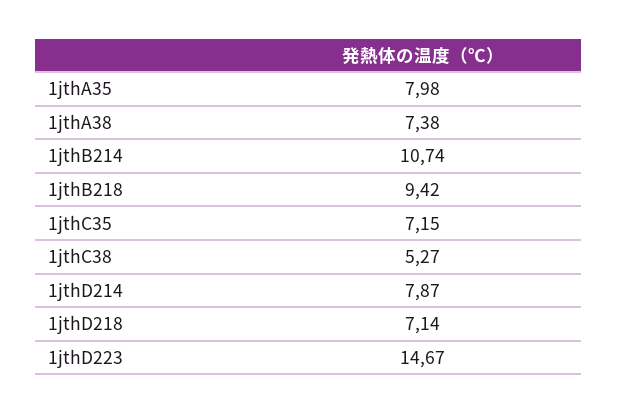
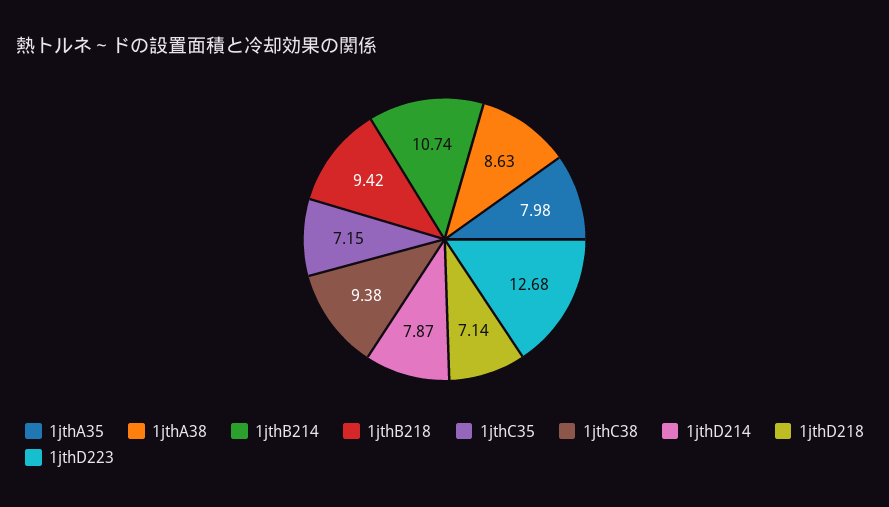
  {
    "1jthA35": 7.98,
-   "1jthA38": 7.38,
+   "1jthA38": 8.63,
    "1jthB214": 10.74,
    "1jthB218": 9.42,
    "1jthC35": 7.15,
-   "1jthC38": 5.27,
+   "1jthC38": 9.38,
    "1jthD214": 7.87,
    "1jthD218": 7.14,
-   "1jthD223": 14.67
+   "1jthD223": 12.68
  }

